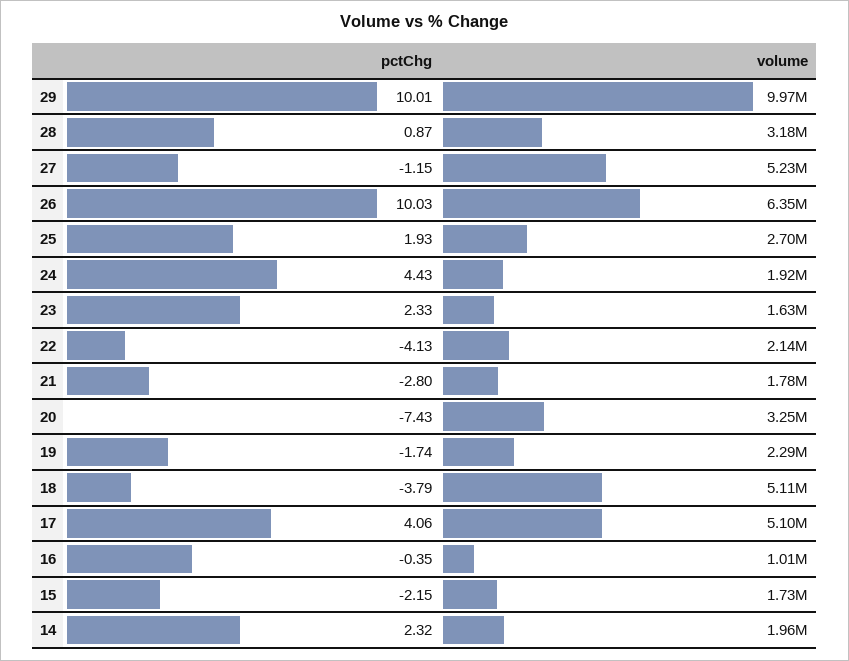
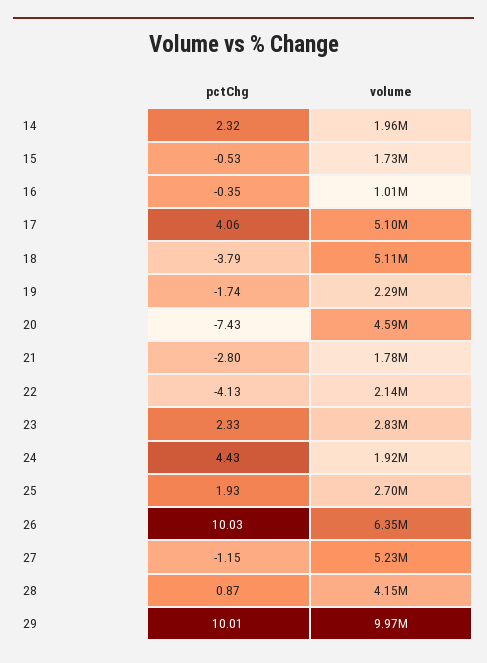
  {
    "pctChg": {
      "29": 10.01,
      "28": 0.87,
      "27": -1.15,
      "26": 10.03,
      "25": 1.93,
      "24": 4.43,
      "23": 2.33,
      "22": -4.13,
      "21": -2.8,
      "20": -7.43,
      "19": -1.74,
      "18": -3.79,
      "17": 4.06,
      "16": -0.35,
-     "15": -2.15,
+     "15": -0.53,
      "14": 2.32
    },
    "volume": {
      "29": 9970000,
-     "28": 3180000,
+     "28": 4150000,
      "27": 5230000,
      "26": 6350000,
      "25": 2700000,
      "24": 1920000,
-     "23": 1630000,
+     "23": 2830000,
      "22": 2140000,
      "21": 1780000,
-     "20": 3250000,
+     "20": 4590000,
      "19": 2290000,
      "18": 5110000,
      "17": 5100000,
      "16": 1010000,
      "15": 1730000,
      "14": 1960000
    }
  }

